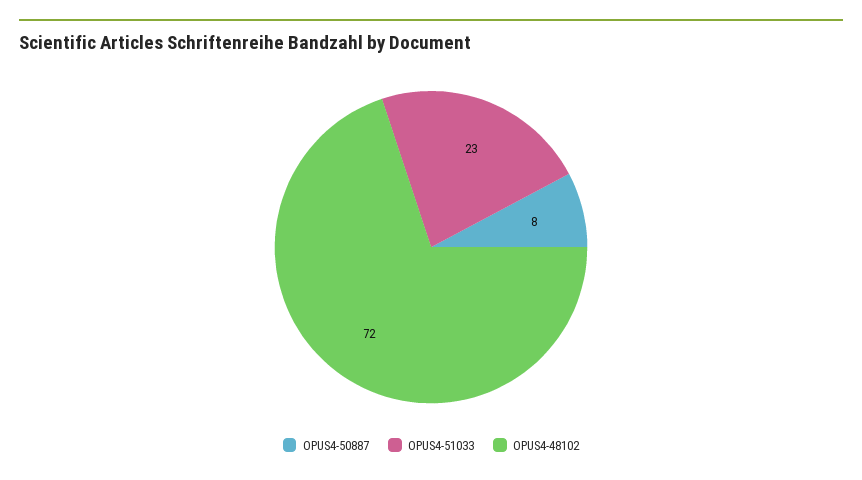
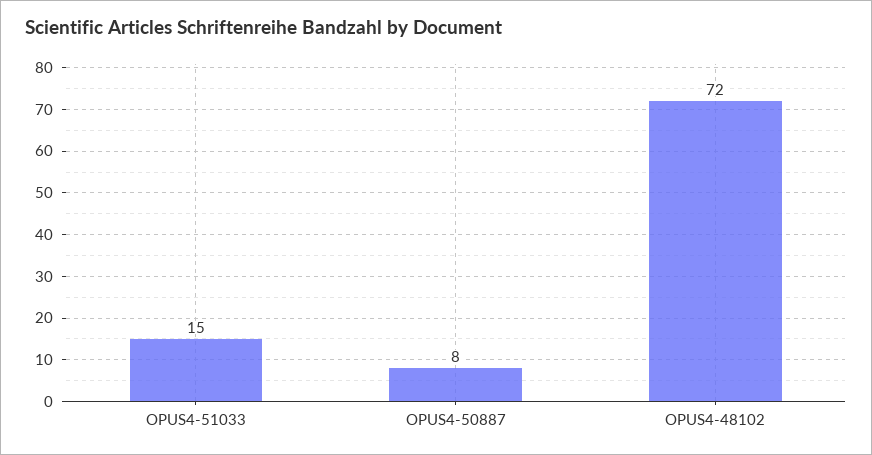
  {
    "OPUS4-50887": 8,
-   "OPUS4-51033": 23,
+   "OPUS4-51033": 15,
    "OPUS4-48102": 72
  }

